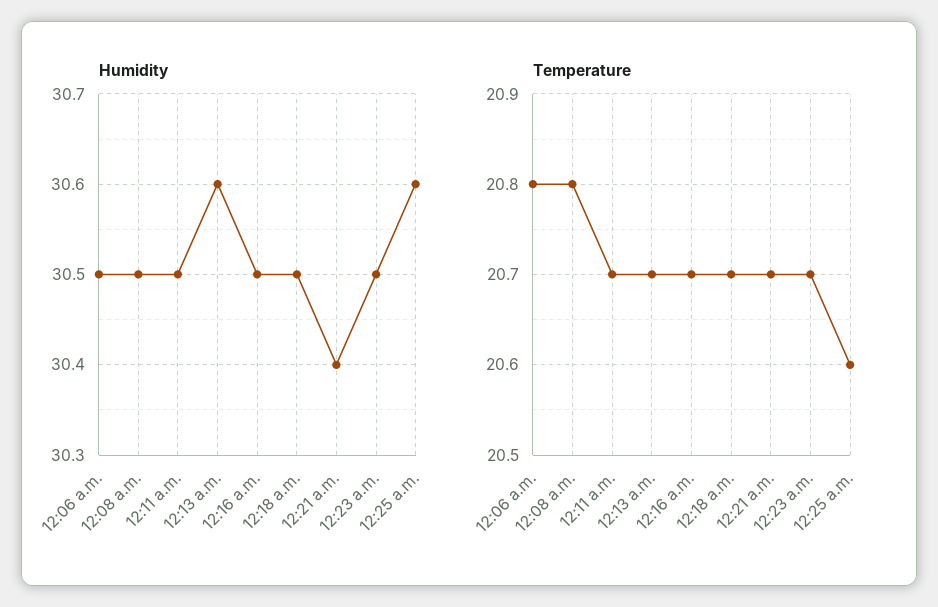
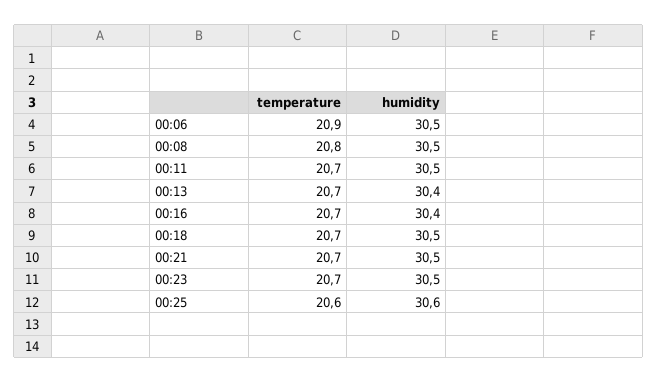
  {
    "Humidity": {
      "12:06 a.m.": 30.5,
      "12:08 a.m.": 30.5,
      "12:11 a.m.": 30.5,
-     "12:13 a.m.": 30.6,
+     "12:13 a.m.": 30.4,
-     "12:16 a.m.": 30.5,
+     "12:16 a.m.": 30.4,
      "12:18 a.m.": 30.5,
-     "12:21 a.m.": 30.4,
+     "12:21 a.m.": 30.5,
      "12:23 a.m.": 30.5,
      "12:25 a.m.": 30.6
    },
    "Temperature": {
-     "12:06 a.m.": 20.8,
+     "12:06 a.m.": 20.9,
      "12:08 a.m.": 20.8,
      "12:11 a.m.": 20.7,
      "12:13 a.m.": 20.7,
      "12:16 a.m.": 20.7,
      "12:18 a.m.": 20.7,
      "12:21 a.m.": 20.7,
      "12:23 a.m.": 20.7,
      "12:25 a.m.": 20.6
    }
  }

